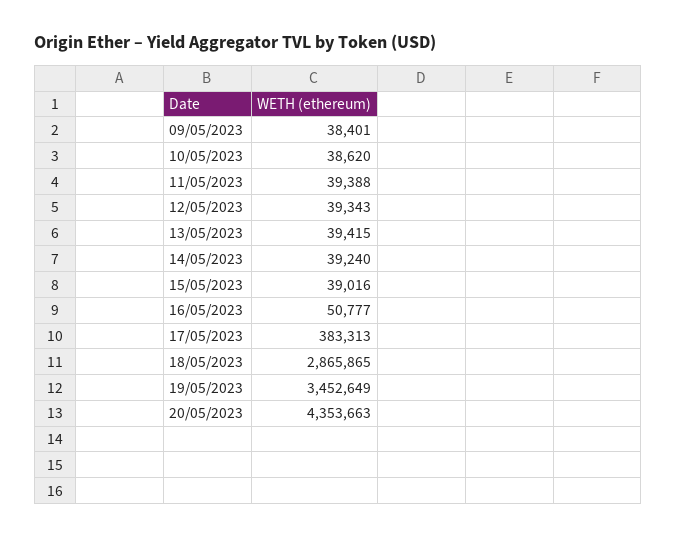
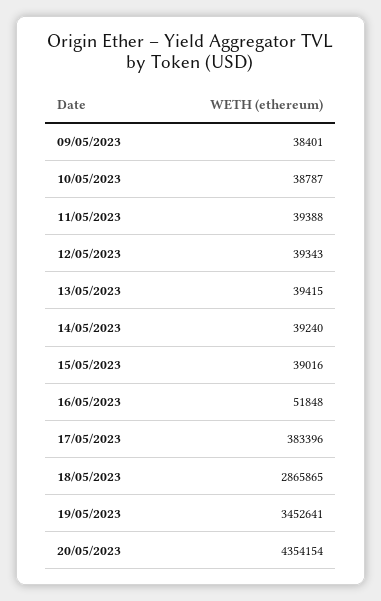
  {
    "09/05/2023": 38401,
-   "10/05/2023": 38620,
+   "10/05/2023": 38787,
    "11/05/2023": 39388,
    "12/05/2023": 39343,
    "13/05/2023": 39415,
    "14/05/2023": 39240,
    "15/05/2023": 39016,
-   "16/05/2023": 50777,
+   "16/05/2023": 51848,
-   "17/05/2023": 383313,
+   "17/05/2023": 383396,
    "18/05/2023": 2865865,
-   "19/05/2023": 3452649,
+   "19/05/2023": 3452641,
-   "20/05/2023": 4353663
+   "20/05/2023": 4354154
  }

